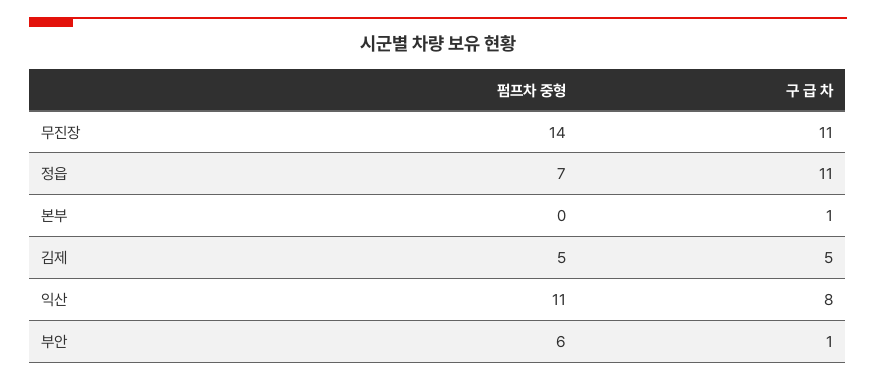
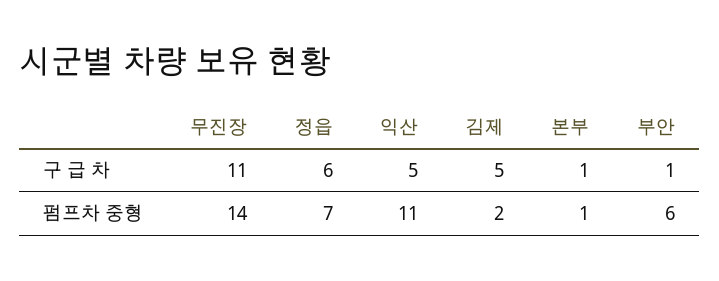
  {
    "펌프차 중형": {
      "무진장": 14,
      "정읍": 7,
-     "본부": 0,
+     "본부": 1,
-     "김제": 5,
+     "김제": 2,
      "익산": 11,
      "부안": 6
    },
    "구 급 차": {
      "무진장": 11,
-     "정읍": 11,
+     "정읍": 6,
      "본부": 1,
      "김제": 5,
-     "익산": 8,
+     "익산": 5,
      "부안": 1
    }
  }

